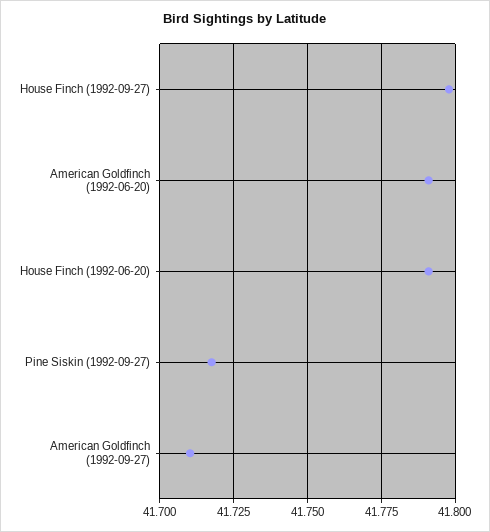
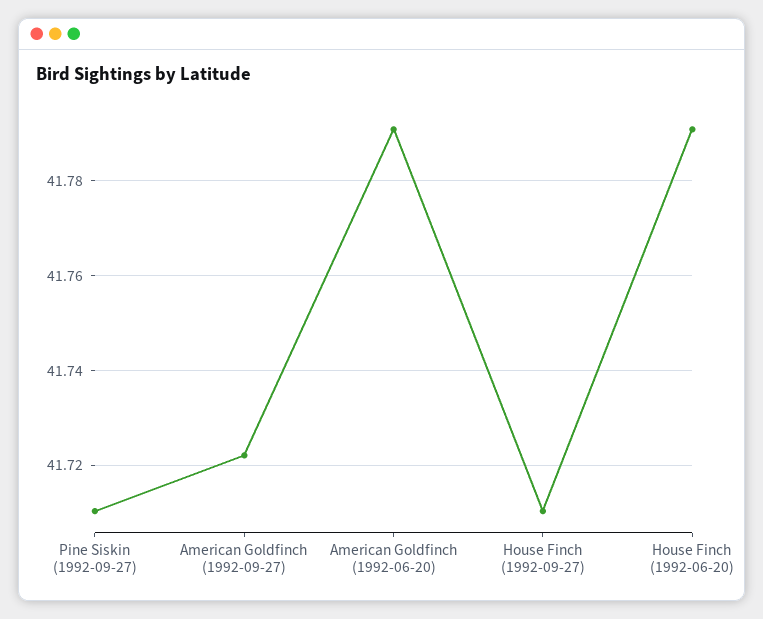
  {
-   "House Finch (1992-09-27)": 41.7975,
+   "House Finch (1992-09-27)": 41.71,
    "American Goldfinch (1992-06-20)": 41.79,
    "House Finch (1992-06-20)": 41.79,
-   "Pine Siskin (1992-09-27)": 41.7175,
+   "Pine Siskin (1992-09-27)": 41.71,
-   "American Goldfinch (1992-09-27)": 41.71
+   "American Goldfinch (1992-09-27)": 41.722
  }

